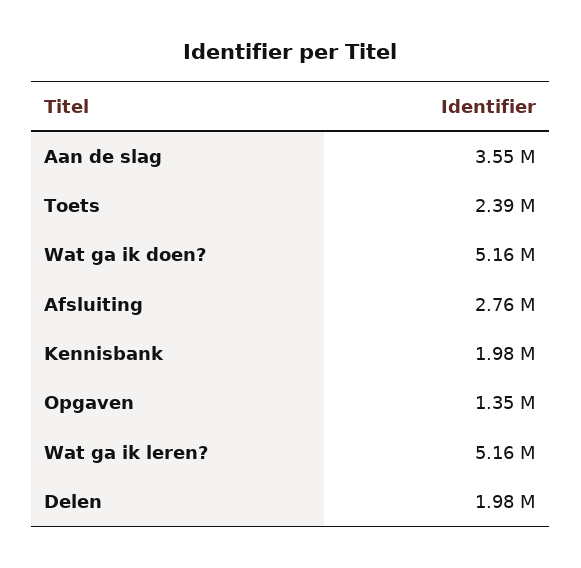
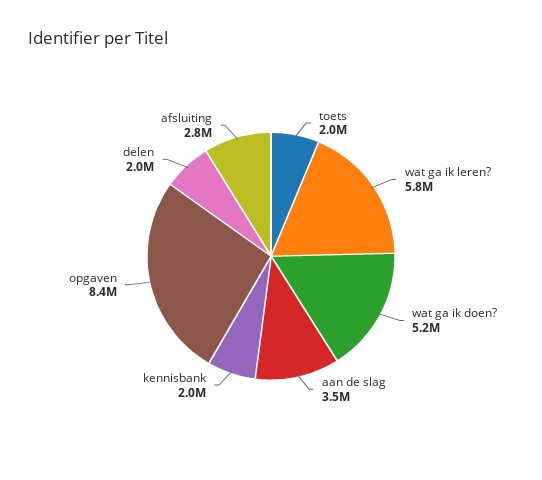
  {
    "Aan de slag": 3550000,
-   "Toets": 2390000,
+   "Toets": 2000000,
    "Wat ga ik doen?": 5160000,
    "Afsluiting": 2760000,
    "Kennisbank": 1980000,
-   "Opgaven": 1350000,
+   "Opgaven": 8400000,
-   "Wat ga ik leren?": 5160000,
+   "Wat ga ik leren?": 5800000,
    "Delen": 1980000
  }

